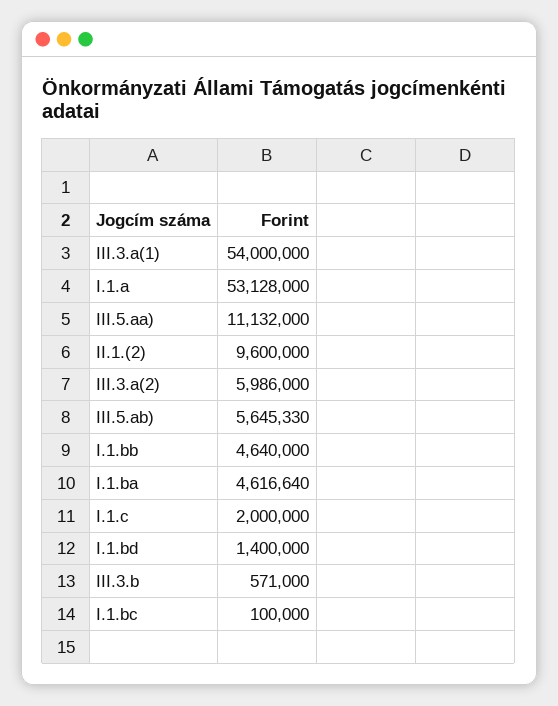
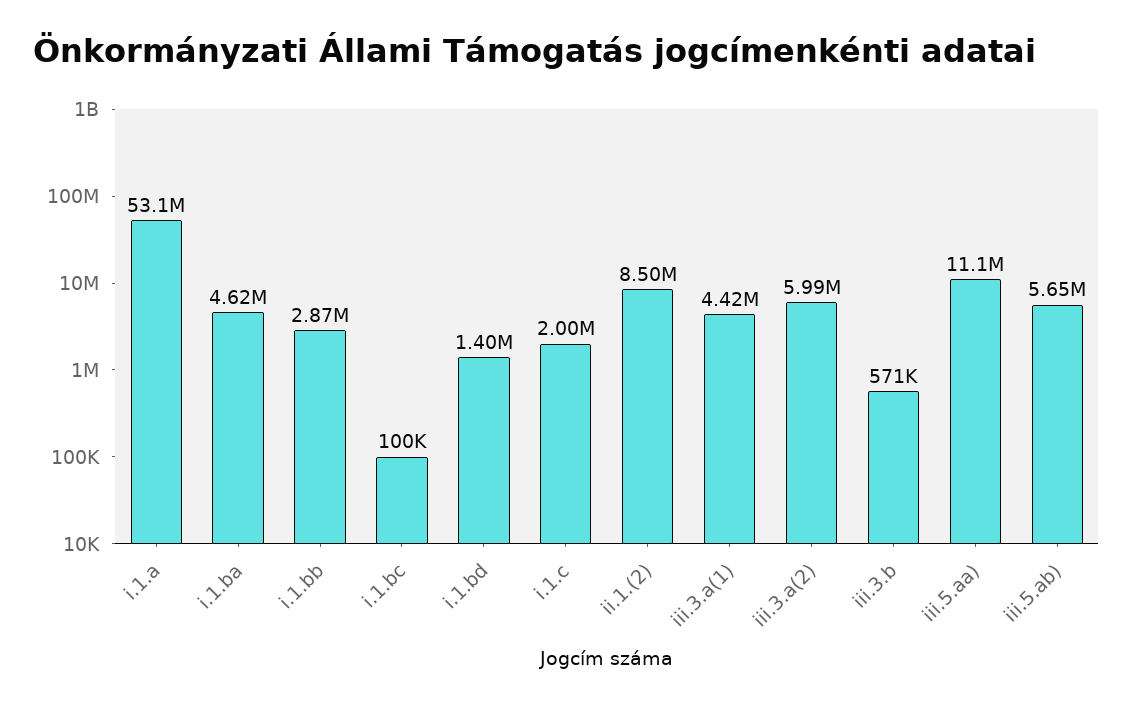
  {
-   "III.3.a(1)": 54000000,
+   "III.3.a(1)": 4420000,
    "I.1.a": 53128000,
    "III.5.aa)": 11132000,
-   "II.1.(2)": 9600000,
+   "II.1.(2)": 8500000,
    "III.3.a(2)": 5986000,
    "III.5.ab)": 5645330,
-   "I.1.bb": 4640000,
+   "I.1.bb": 2870000,
    "I.1.ba": 4616640,
    "I.1.c": 2000000,
    "I.1.bd": 1400000,
    "III.3.b": 571000,
    "I.1.bc": 100000
  }

